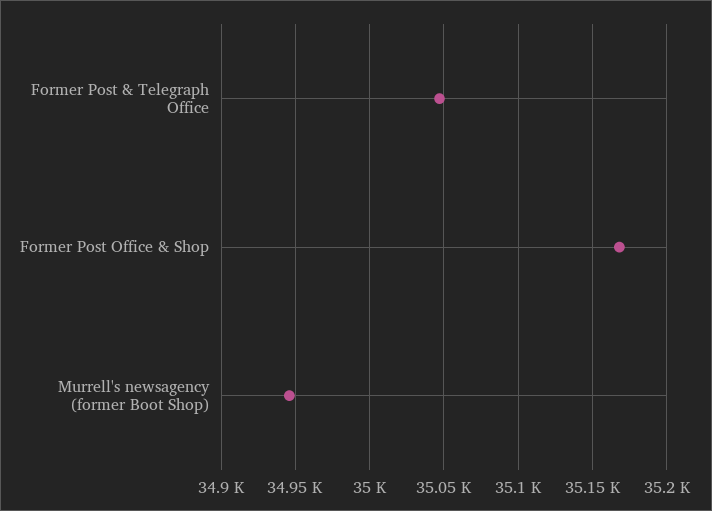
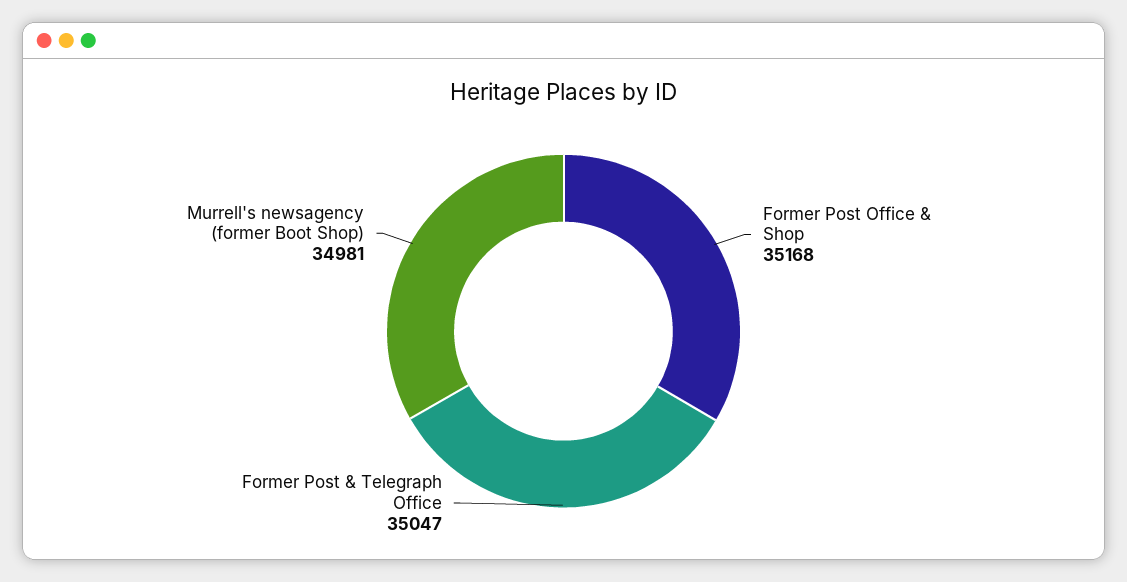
  {
    "Former Post & Telegraph Office": 35047,
    "Former Post Office & Shop": 35168,
-   "Murrell's newsagency (former Boot Shop)": 34945
+   "Murrell's newsagency (former Boot Shop)": 34981
  }

